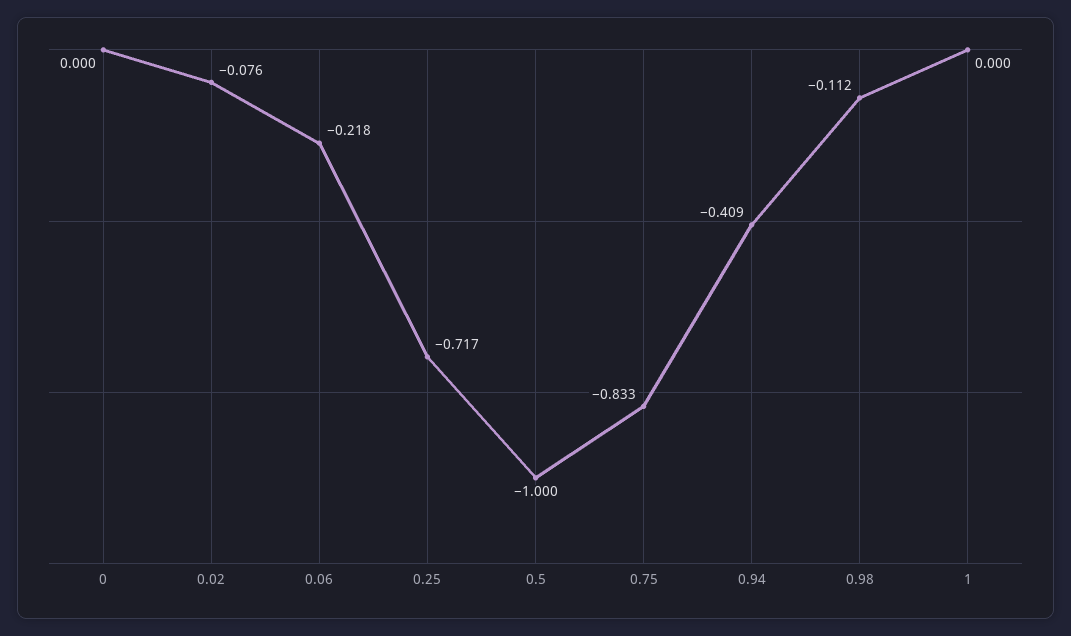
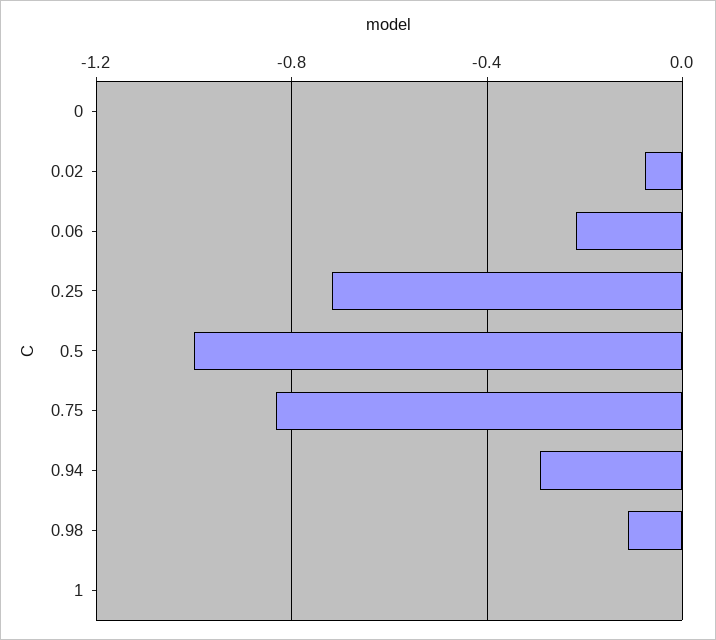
  {
    "0": 0,
    "0.02": -0.076,
    "0.06": -0.218,
    "0.25": -0.717,
    "0.5": -1,
    "0.75": -0.833,
-   "0.94": -0.409,
+   "0.94": -0.3,
    "0.98": -0.112,
    "1": 0
  }

